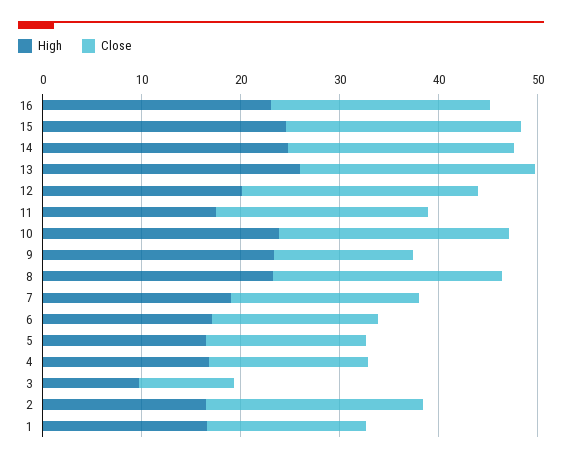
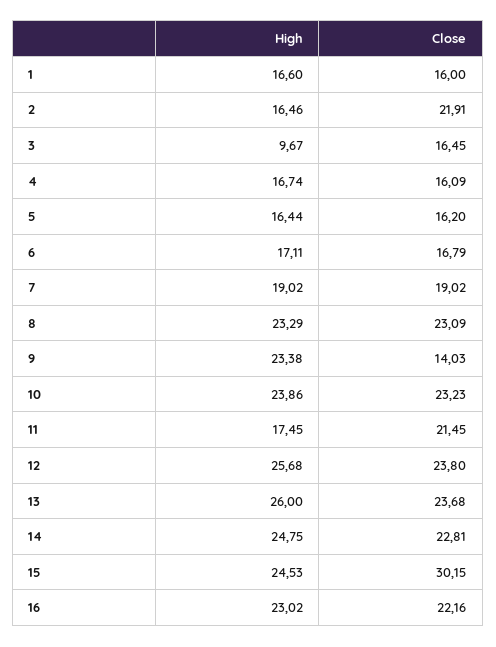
  {
    "High": {
      "16": 23.02,
      "15": 24.53,
      "14": 24.75,
      "13": 26,
-     "12": 20,
+     "12": 25.68,
      "11": 17.45,
      "10": 23.86,
      "9": 23.38,
      "8": 23.29,
      "7": 19.02,
      "6": 17.11,
      "5": 16.44,
      "4": 16.74,
      "3": 9.67,
      "2": 16.46,
      "1": 16.6
    },
    "Close": {
      "16": 22.16,
-     "15": 24,
+     "15": 30.15,
      "14": 22.81,
      "13": 23.68,
      "12": 23.8,
      "11": 21.45,
      "10": 23.23,
      "9": 14.03,
      "8": 23.09,
      "7": 19.02,
      "6": 16.79,
      "5": 16.2,
      "4": 16.09,
-     "3": 10,
+     "3": 16.45,
      "2": 21.91,
      "1": 16
    }
  }

